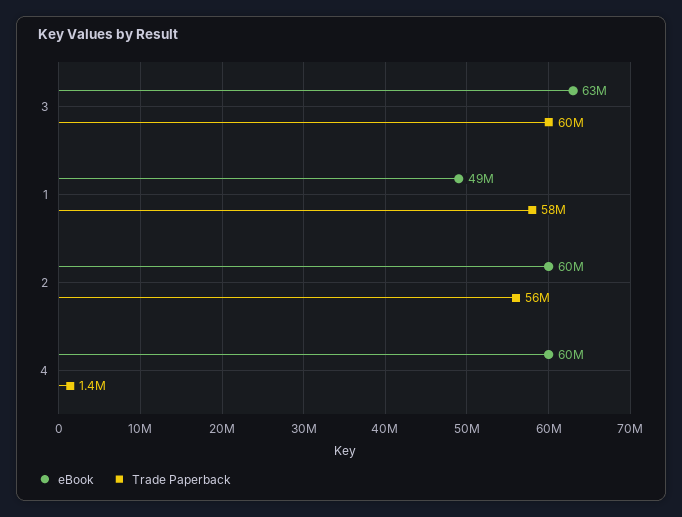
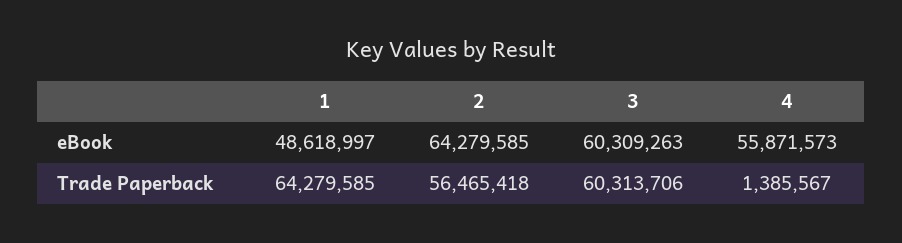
  {
    "eBook": {
-     "3": 63000000,
+     "3": 60309263,
      "1": 48618997,
-     "2": 60000000,
+     "2": 64279585,
-     "4": 60000000
+     "4": 55871573
    },
    "Trade Paperback": {
      "3": 60313706,
-     "1": 58000000,
+     "1": 64279585,
      "2": 56465418,
      "4": 1385567
    }
  }

